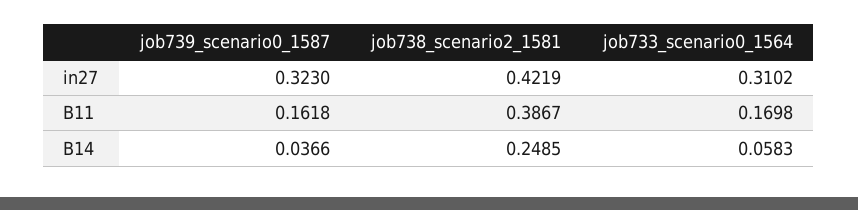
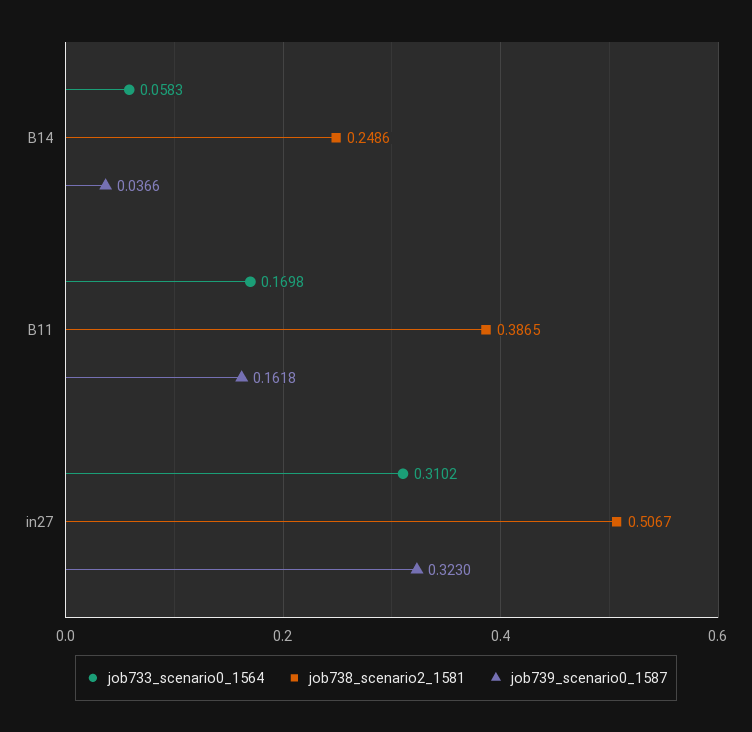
  {
    "job739_scenario0_1587": {
      "in27": 0.323,
      "B11": 0.1618,
      "B14": 0.0366
    },
    "job738_scenario2_1581": {
-     "in27": 0.4219,
+     "in27": 0.5067,
-     "B11": 0.3867,
+     "B11": 0.3865,
-     "B14": 0.2485
+     "B14": 0.2486
    },
    "job733_scenario0_1564": {
      "in27": 0.3102,
      "B11": 0.1698,
      "B14": 0.0583
    }
  }

